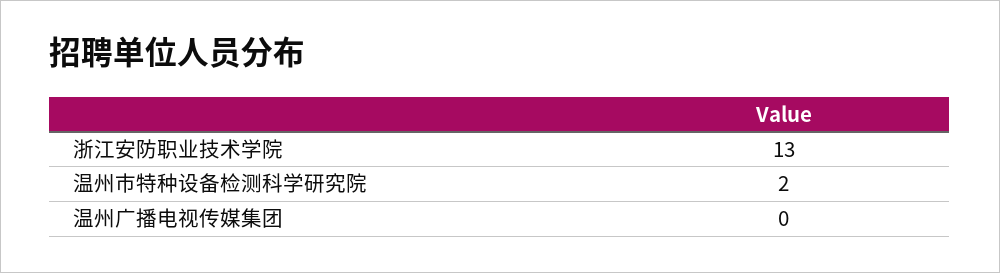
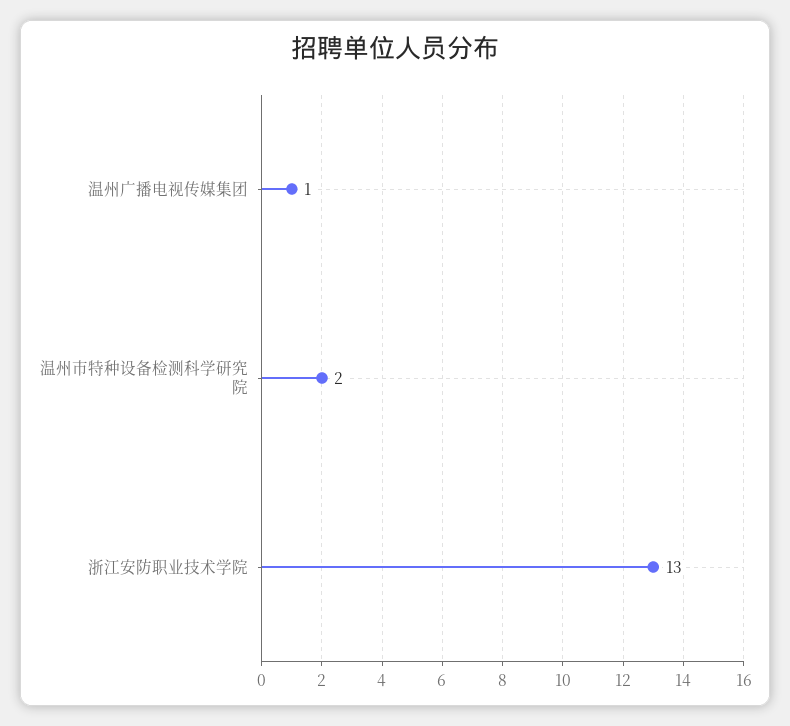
  {
    "浙江安防职业技术学院": 13,
    "温州市特种设备检测科学研究院": 2,
-   "温州广播电视传媒集团": 0
+   "温州广播电视传媒集团": 1
  }

